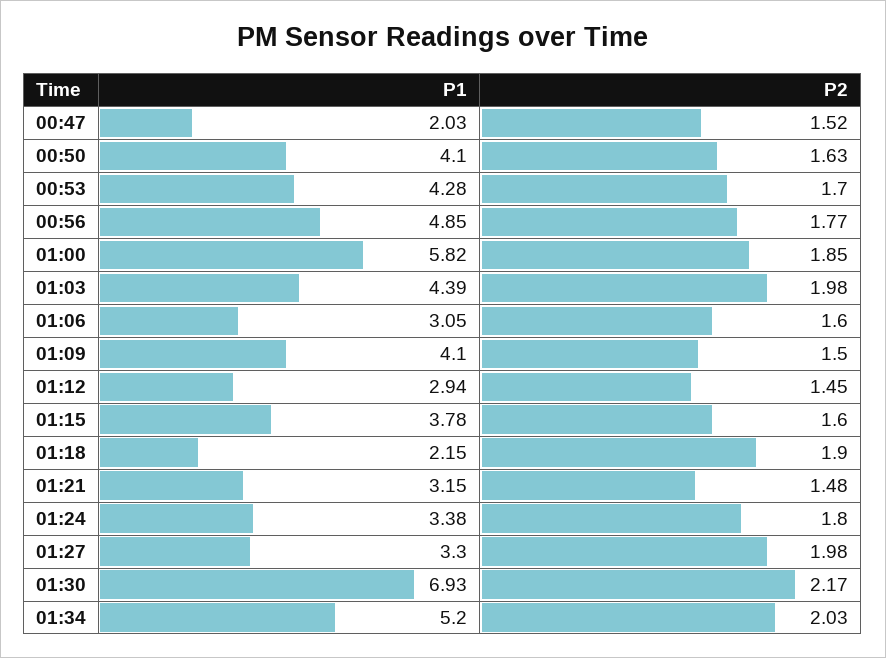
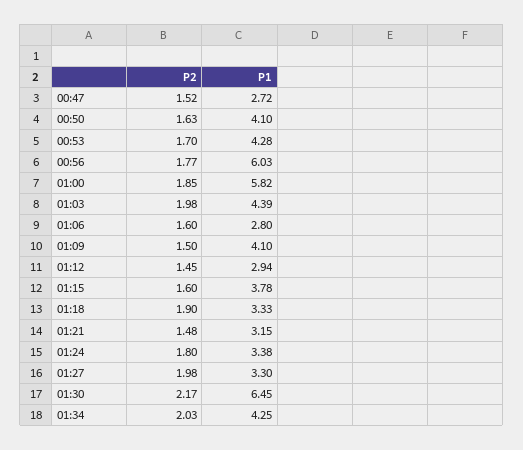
  {
    "P1": {
-     "00:47": 2.03,
+     "00:47": 2.72,
      "00:50": 4.1,
      "00:53": 4.28,
-     "00:56": 4.85,
+     "00:56": 6.03,
      "01:00": 5.82,
      "01:03": 4.39,
-     "01:06": 3.05,
+     "01:06": 2.8,
      "01:09": 4.1,
      "01:12": 2.94,
      "01:15": 3.78,
-     "01:18": 2.15,
+     "01:18": 3.33,
      "01:21": 3.15,
      "01:24": 3.38,
      "01:27": 3.3,
-     "01:30": 6.93,
+     "01:30": 6.45,
-     "01:34": 5.2
+     "01:34": 4.25
    },
    "P2": {
      "00:47": 1.52,
      "00:50": 1.63,
      "00:53": 1.7,
      "00:56": 1.77,
      "01:00": 1.85,
      "01:03": 1.98,
      "01:06": 1.6,
      "01:09": 1.5,
      "01:12": 1.45,
      "01:15": 1.6,
      "01:18": 1.9,
      "01:21": 1.48,
      "01:24": 1.8,
      "01:27": 1.98,
      "01:30": 2.17,
      "01:34": 2.03
    }
  }

